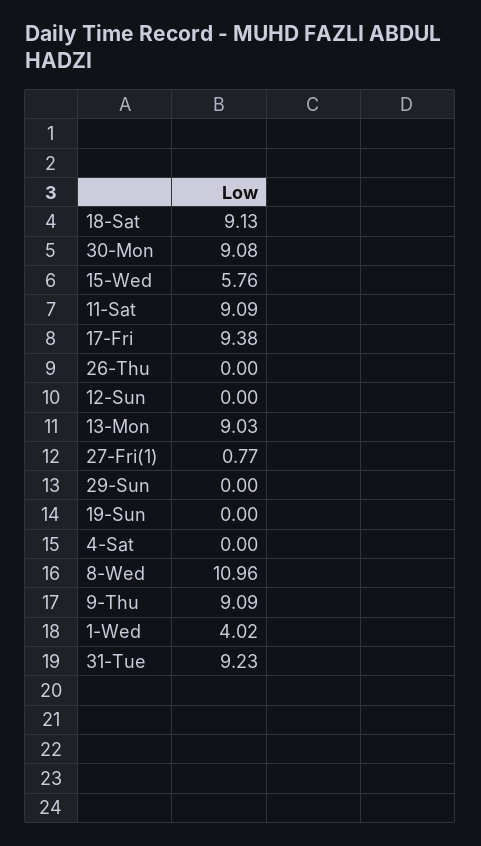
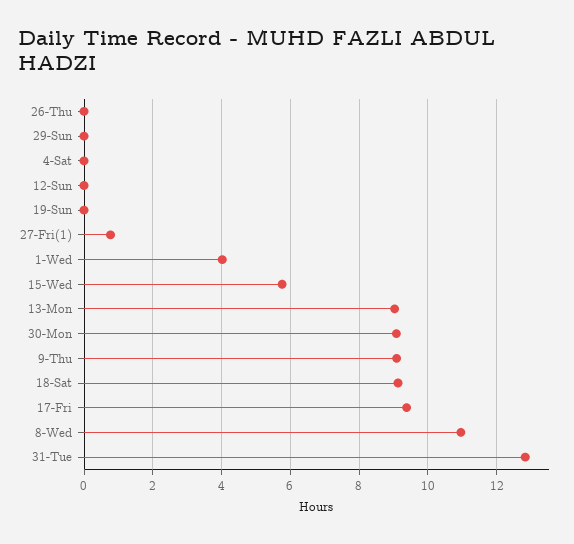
  {
    "18-Sat": 9.13,
    "30-Mon": 9.08,
    "15-Wed": 5.76,
-   "11-Sat": 9.09,
    "17-Fri": 9.38,
    "26-Thu": 0,
    "12-Sun": 0,
    "13-Mon": 9.03,
    "27-Fri(1)": 0.77,
    "29-Sun": 0,
    "19-Sun": 0,
    "4-Sat": 0,
    "8-Wed": 10.96,
    "9-Thu": 9.09,
    "1-Wed": 4.02,
-   "31-Tue": 9.23
+   "31-Tue": 12.8
  }

